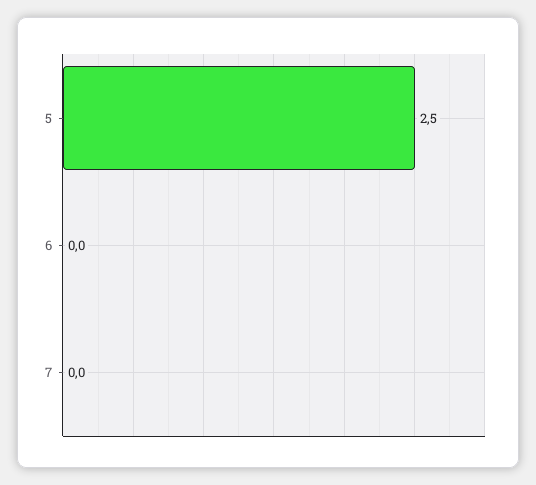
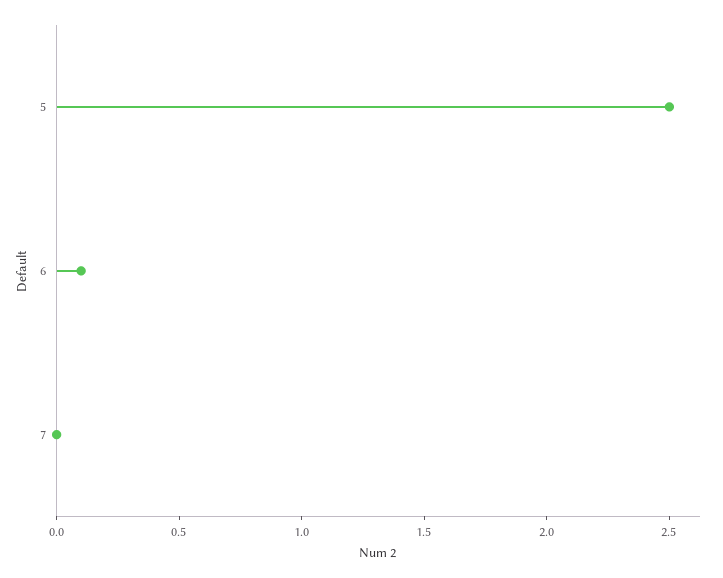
  {
    "5": 2.5,
-   "6": 0,
+   "6": 0.1,
    "7": 0
  }

